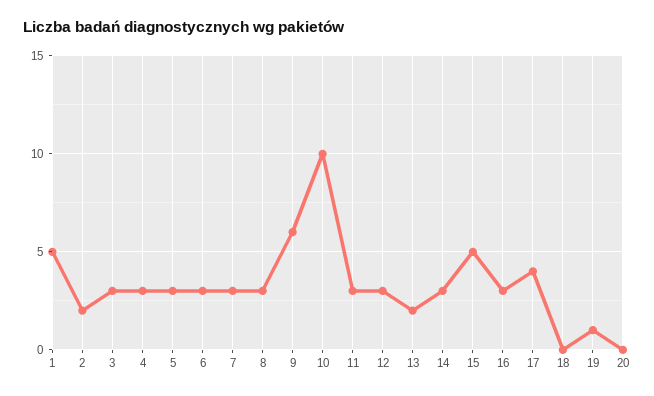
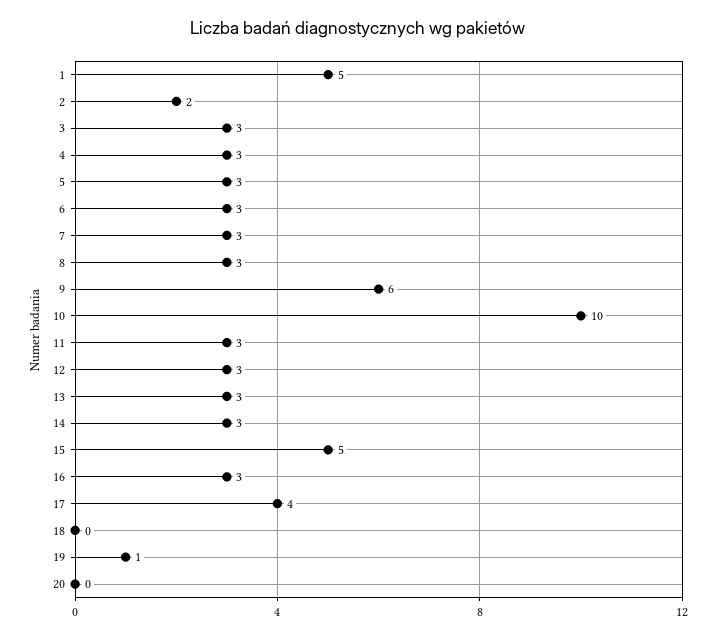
  {
    "1": 5,
    "2": 2,
    "3": 3,
    "4": 3,
    "5": 3,
    "6": 3,
    "7": 3,
    "8": 3,
    "9": 6,
    "10": 10,
    "11": 3,
    "12": 3,
-   "13": 2,
+   "13": 3,
    "14": 3,
    "15": 5,
    "16": 3,
    "17": 4,
    "18": 0,
    "19": 1,
    "20": 0
  }

